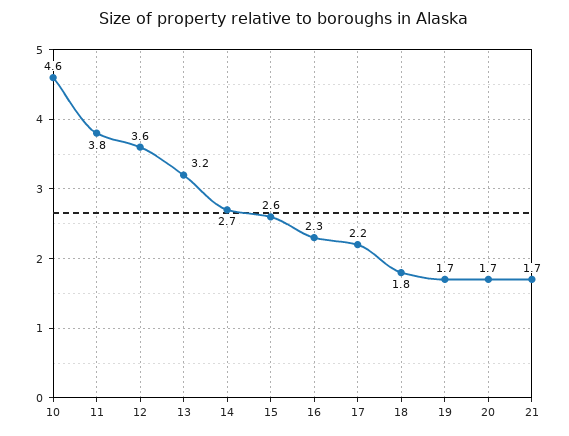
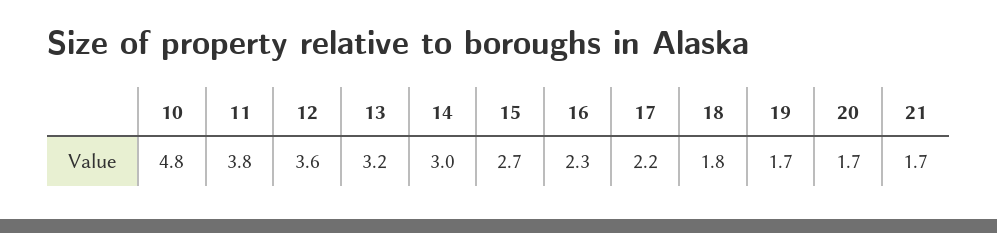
  {
-   "10": 4.6,
+   "10": 4.8,
    "11": 3.8,
    "12": 3.6,
    "13": 3.2,
-   "14": 2.7,
+   "14": 3,
-   "15": 2.6,
+   "15": 2.7,
    "16": 2.3,
    "17": 2.2,
    "18": 1.8,
    "19": 1.7,
    "20": 1.7,
    "21": 1.7
  }

